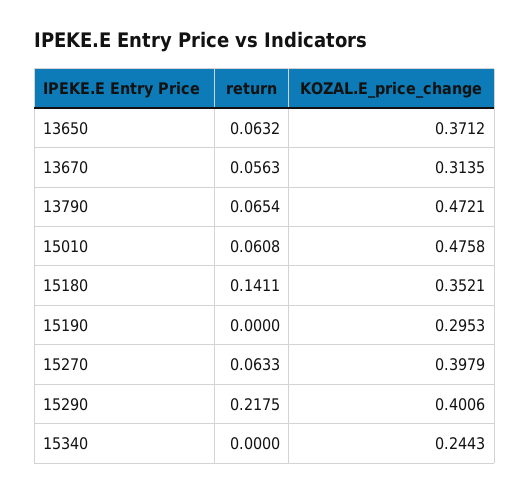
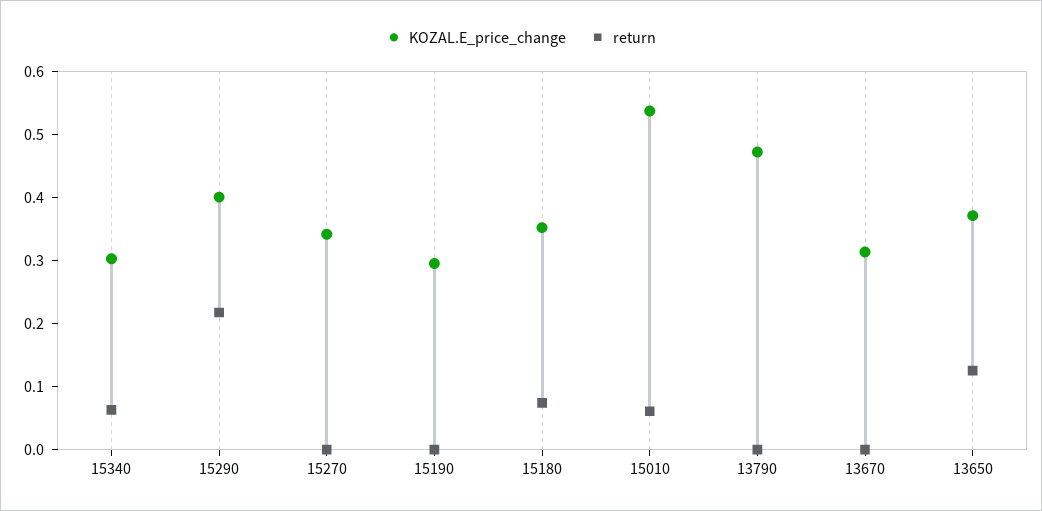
  {
    "return": {
-     "13650": 0.0632,
+     "13650": 0.12,
-     "13670": 0.0563,
+     "13670": 0,
-     "13790": 0.0654,
+     "13790": 0,
      "15010": 0.0608,
-     "15180": 0.1411,
+     "15180": 0.08,
      "15190": 0,
-     "15270": 0.0633,
+     "15270": 0,
      "15290": 0.2175,
-     "15340": 0
+     "15340": 0.06
    },
    "KOZAL.E_price_change": {
      "13650": 0.3712,
      "13670": 0.3135,
      "13790": 0.4721,
-     "15010": 0.4758,
+     "15010": 0.54,
      "15180": 0.3521,
      "15190": 0.2953,
-     "15270": 0.3979,
+     "15270": 0.34,
      "15290": 0.4006,
-     "15340": 0.2443
+     "15340": 0.3
    }
  }

